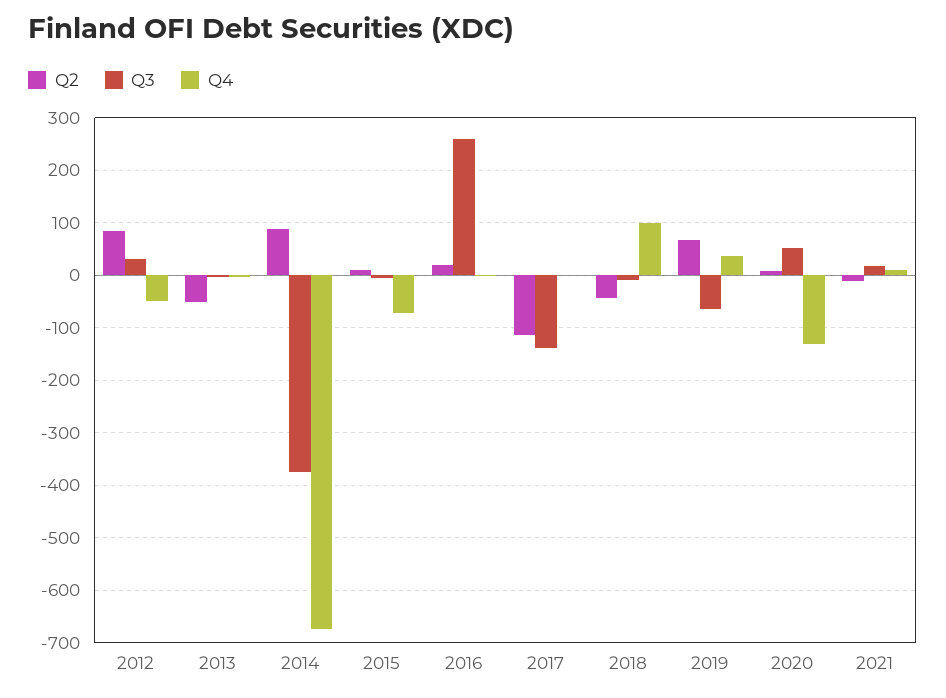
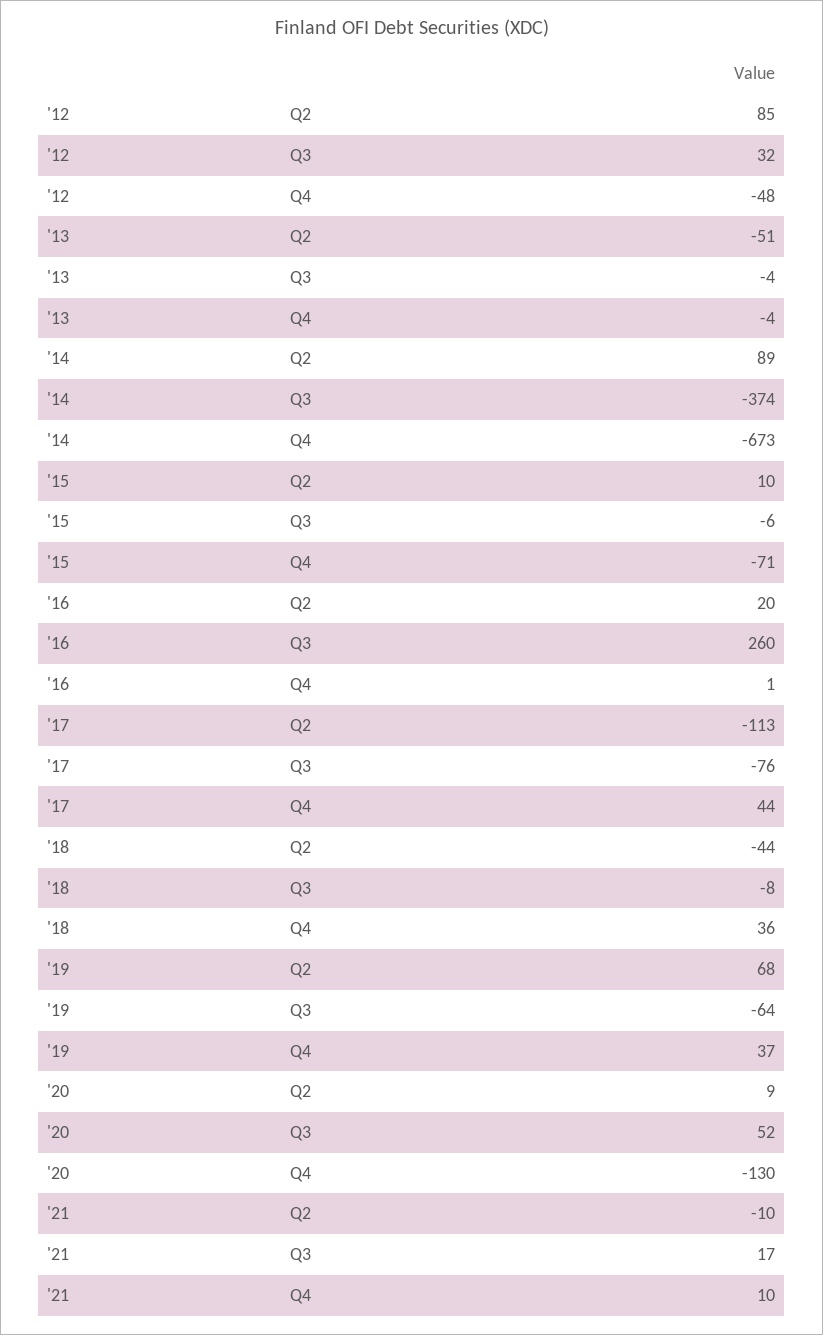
  {
    "Q2": {
      "2012": 85,
      "2013": -51,
      "2014": 89,
      "2015": 10,
      "2016": 20,
      "2017": -113,
      "2018": -44,
      "2019": 68,
      "2020": 9,
      "2021": -10
    },
    "Q3": {
      "2012": 32,
      "2013": -4,
      "2014": -374,
      "2015": -6,
      "2016": 260,
-     "2017": -140,
+     "2017": -76,
      "2018": -8,
      "2019": -64,
      "2020": 52,
      "2021": 17
    },
    "Q4": {
      "2012": -48,
      "2013": -4,
      "2014": -673,
      "2015": -71,
      "2016": 1,
-     "2017": 0,
+     "2017": 44,
-     "2018": 100,
+     "2018": 36,
      "2019": 37,
      "2020": -130,
      "2021": 10
    }
  }

